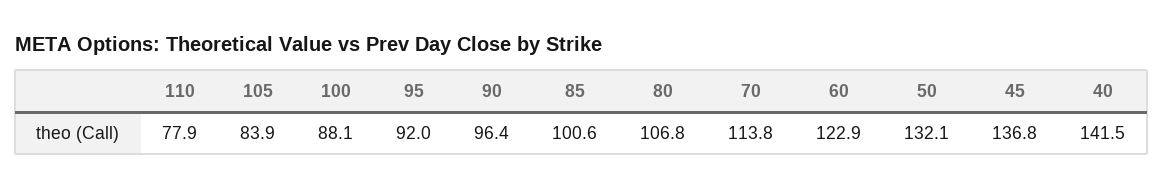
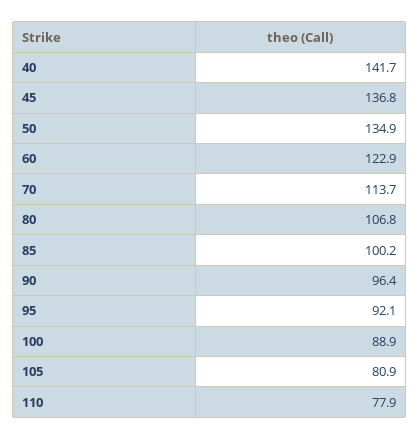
  {
    "110": 77.9,
-   "105": 83.9,
+   "105": 80.9,
-   "100": 88.1,
+   "100": 88.9,
-   "95": 92,
+   "95": 92.1,
    "90": 96.4,
-   "85": 100.6,
+   "85": 100.2,
    "80": 106.8,
-   "70": 113.8,
+   "70": 113.7,
    "60": 122.9,
-   "50": 132.1,
+   "50": 134.9,
    "45": 136.8,
-   "40": 141.5
+   "40": 141.7
  }

